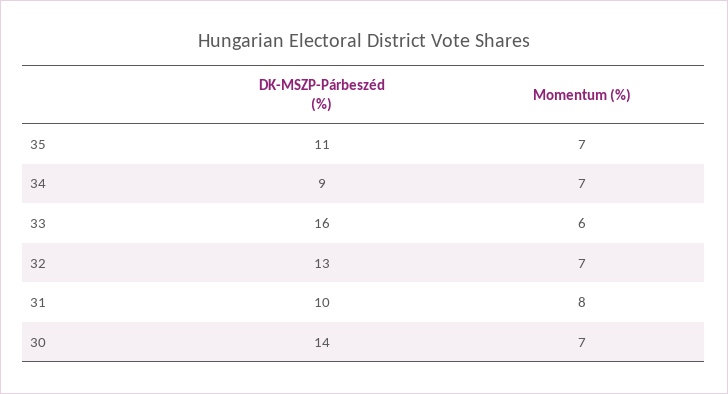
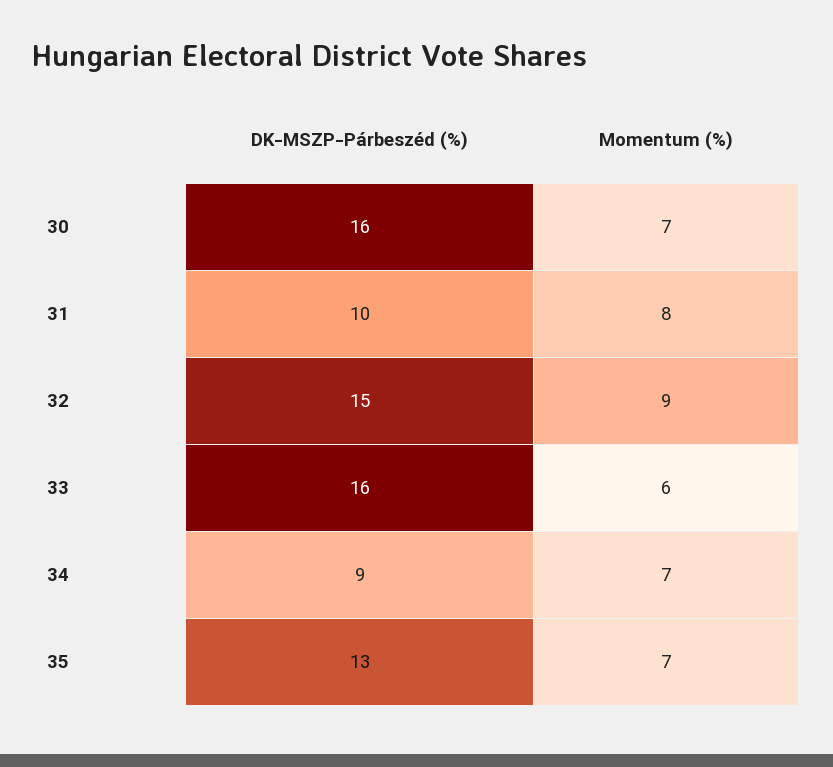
  {
    "DK-MSZP-Párbeszéd (%)": {
-     "35": 11,
+     "35": 13,
      "34": 9,
      "33": 16,
-     "32": 13,
+     "32": 15,
      "31": 10,
-     "30": 14
+     "30": 16
    },
    "Momentum (%)": {
      "35": 7,
      "34": 7,
      "33": 6,
-     "32": 7,
+     "32": 9,
      "31": 8,
      "30": 7
    }
  }

